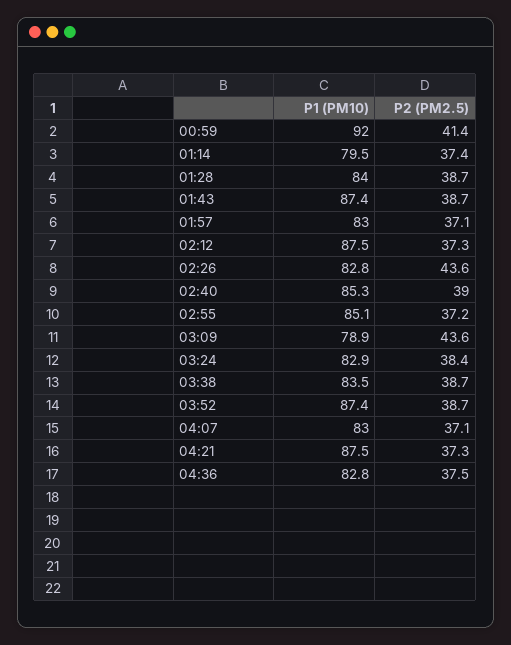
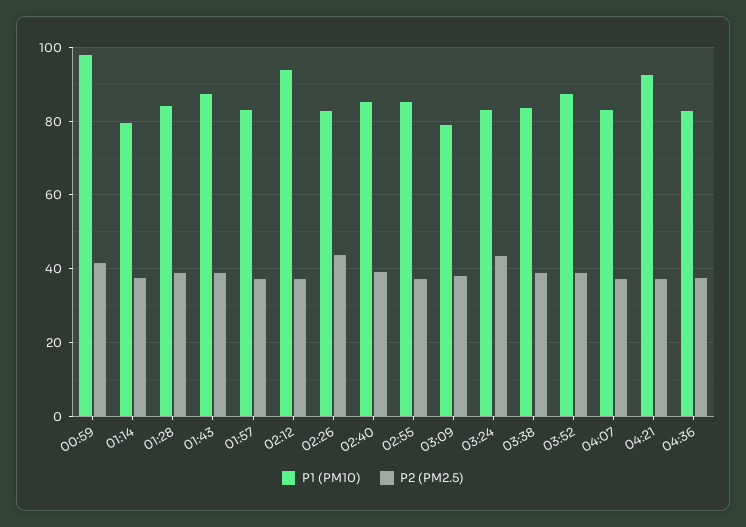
  {
    "P1 (PM10)": {
-     "00:59": 92,
+     "00:59": 98,
      "01:14": 79.5,
      "01:28": 84,
      "01:43": 87.4,
      "01:57": 83,
-     "02:12": 87.5,
+     "02:12": 94,
      "02:26": 82.8,
      "02:40": 85.3,
      "02:55": 85.1,
      "03:09": 78.9,
      "03:24": 82.9,
      "03:38": 83.5,
      "03:52": 87.4,
      "04:07": 83,
-     "04:21": 87.5,
+     "04:21": 92,
      "04:36": 82.8
    },
    "P2 (PM2.5)": {
      "00:59": 41.4,
      "01:14": 37.4,
      "01:28": 38.7,
      "01:43": 38.7,
      "01:57": 37.1,
      "02:12": 37.3,
      "02:26": 43.6,
      "02:40": 39,
      "02:55": 37.2,
-     "03:09": 43.6,
+     "03:09": 38,
-     "03:24": 38.4,
+     "03:24": 44,
      "03:38": 38.7,
      "03:52": 38.7,
      "04:07": 37.1,
      "04:21": 37.3,
      "04:36": 37.5
    }
  }

